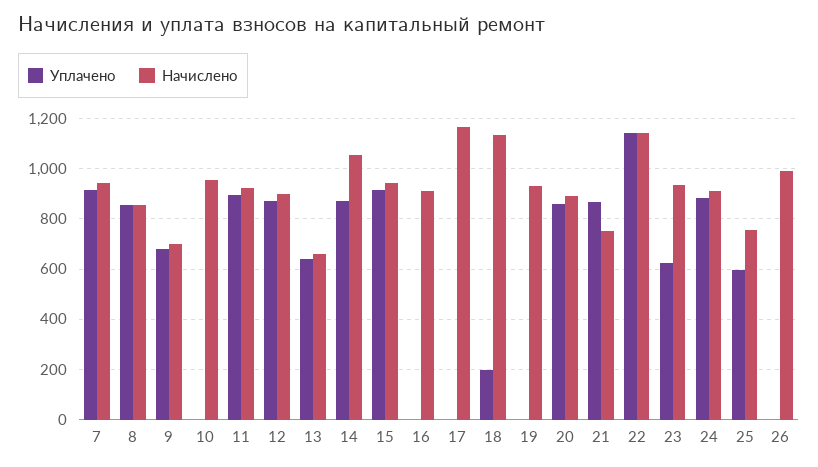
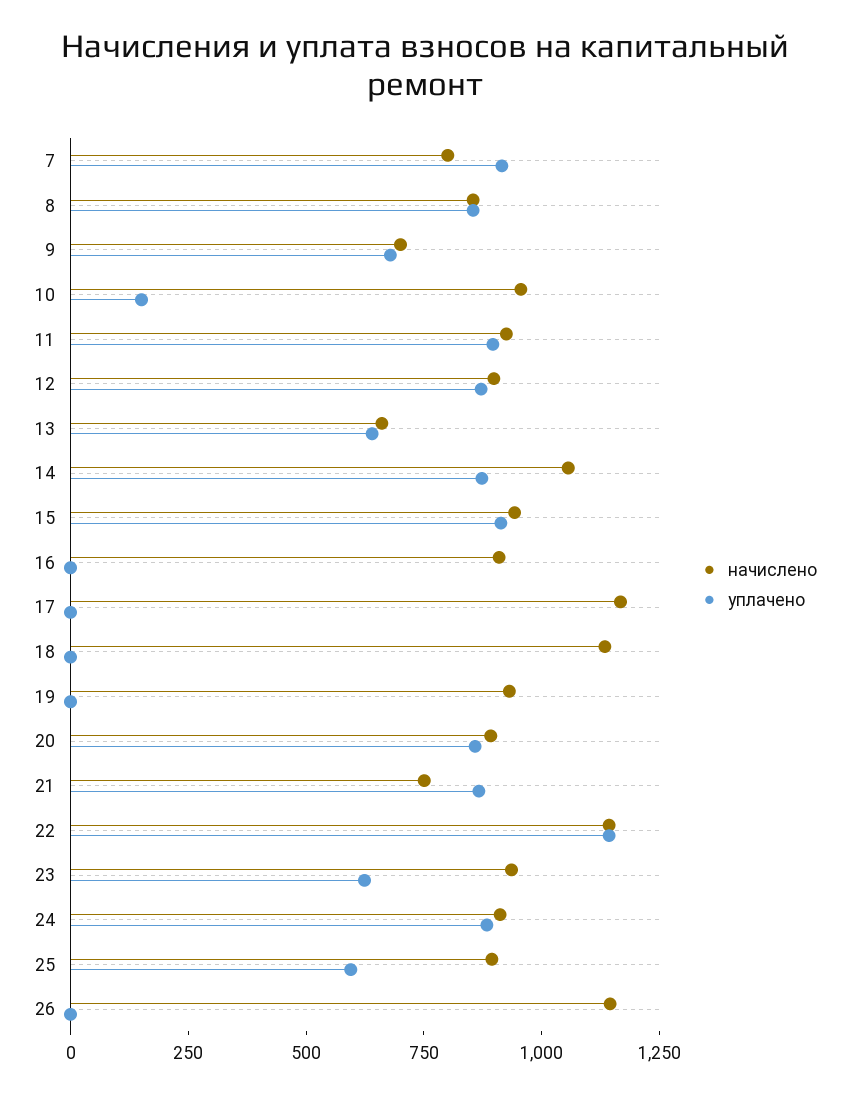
  {
    "Уплачено": {
      "7": 925,
      "8": 850,
      "9": 675,
-     "10": 0,
+     "10": 150,
      "11": 900,
      "12": 875,
      "13": 650,
      "14": 875,
      "15": 925,
      "16": 0,
      "17": 0,
-     "18": 200,
+     "18": 0,
      "19": 0,
      "20": 850,
      "21": 875,
      "22": 1150,
      "23": 625,
      "24": 875,
      "25": 600,
      "26": 0
    },
    "Начислено": {
-     "7": 950,
+     "7": 800,
      "8": 850,
      "9": 700,
      "10": 950,
      "11": 925,
      "12": 900,
      "13": 650,
      "14": 1050,
      "15": 950,
      "16": 900,
      "17": 1175,
      "18": 1125,
      "19": 925,
      "20": 900,
      "21": 750,
      "22": 1150,
      "23": 925,
      "24": 900,
-     "25": 750,
+     "25": 900,
-     "26": 1000
+     "26": 1150
    }
  }

